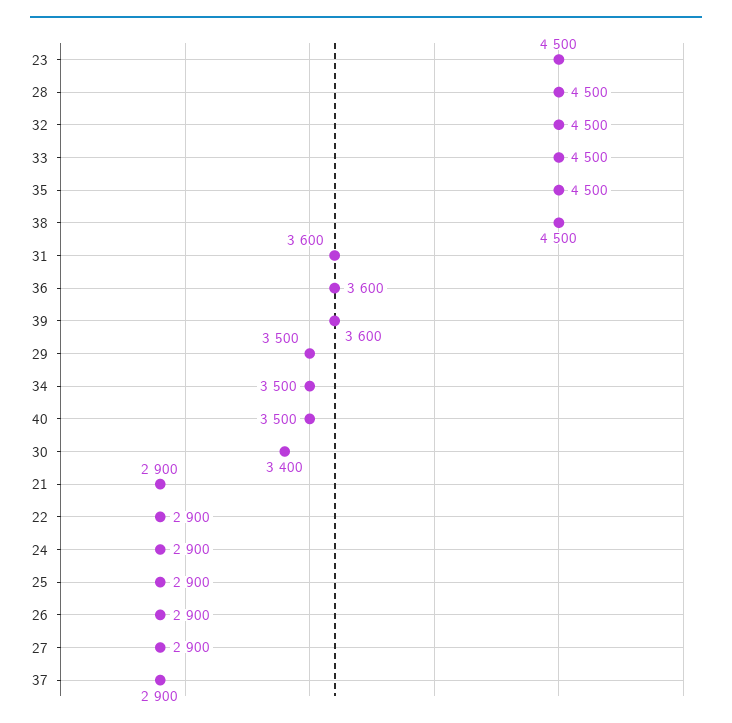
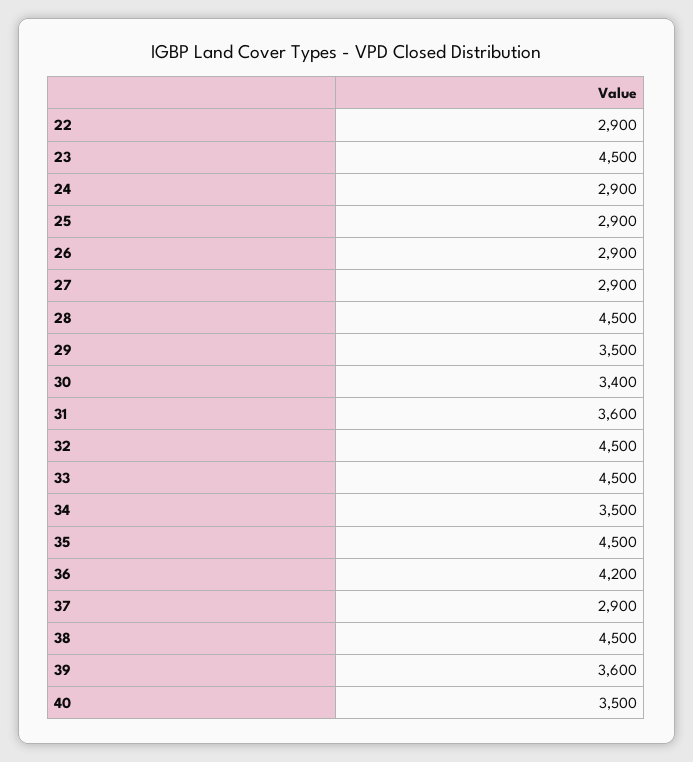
  {
    "23": 4500,
    "28": 4500,
    "32": 4500,
    "33": 4500,
    "35": 4500,
    "38": 4500,
    "31": 3600,
-   "36": 3600,
+   "36": 4200,
    "39": 3600,
    "29": 3500,
    "34": 3500,
    "40": 3500,
    "30": 3400,
-   "21": 2900,
    "22": 2900,
    "24": 2900,
    "25": 2900,
    "26": 2900,
    "27": 2900,
    "37": 2900
  }

